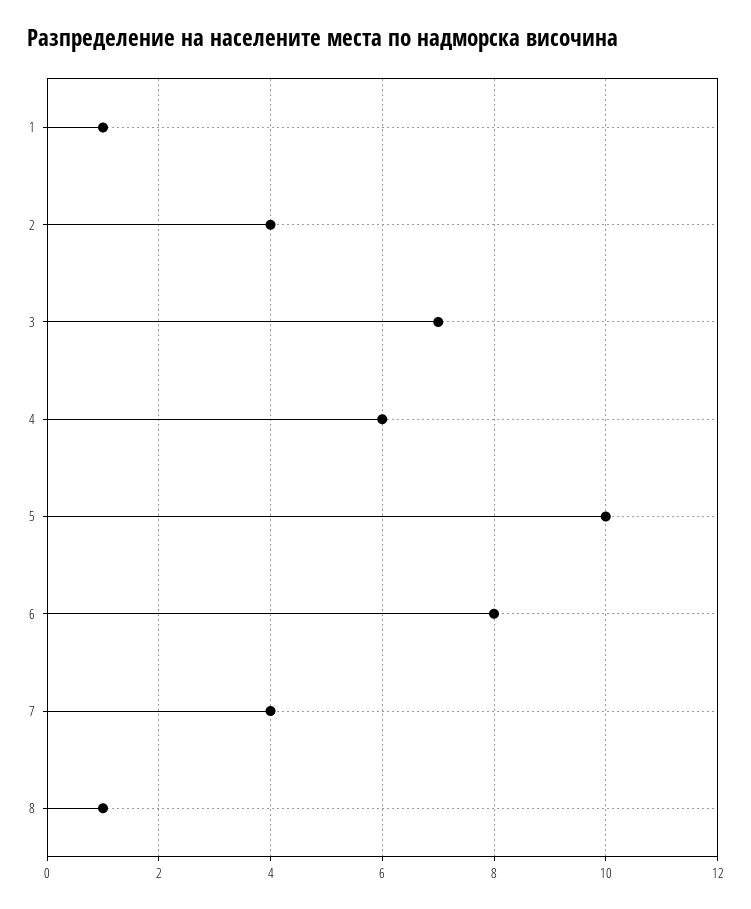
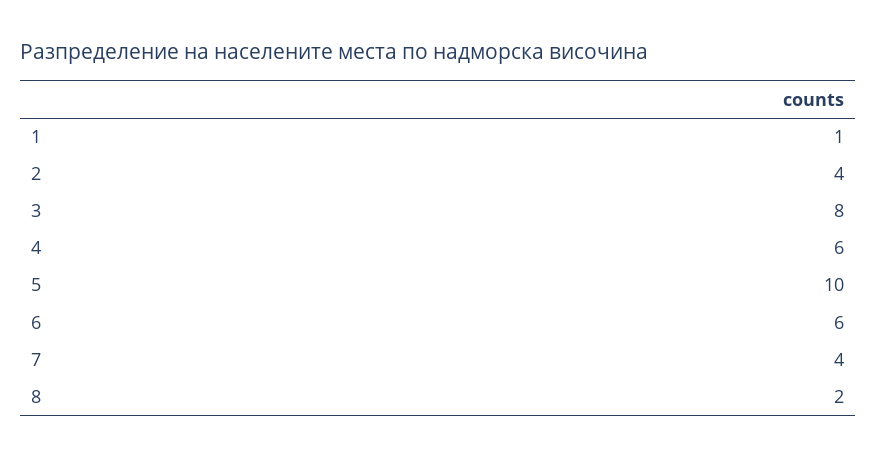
  {
    "1": 1,
    "2": 4,
-   "3": 7,
+   "3": 8,
    "4": 6,
    "5": 10,
-   "6": 8,
+   "6": 6,
    "7": 4,
-   "8": 1
+   "8": 2
  }

